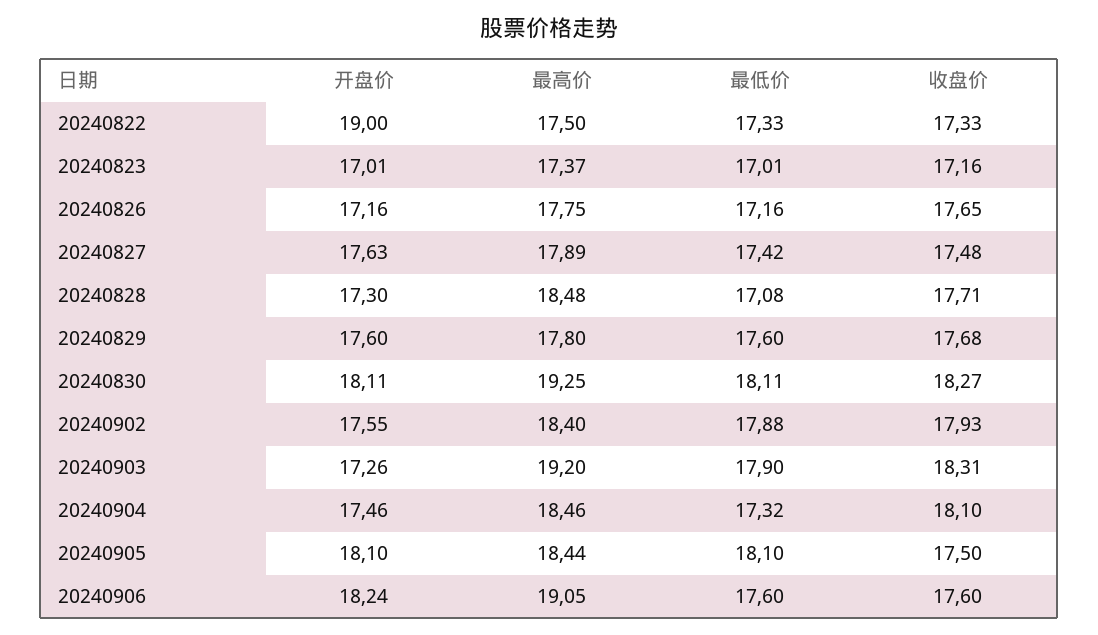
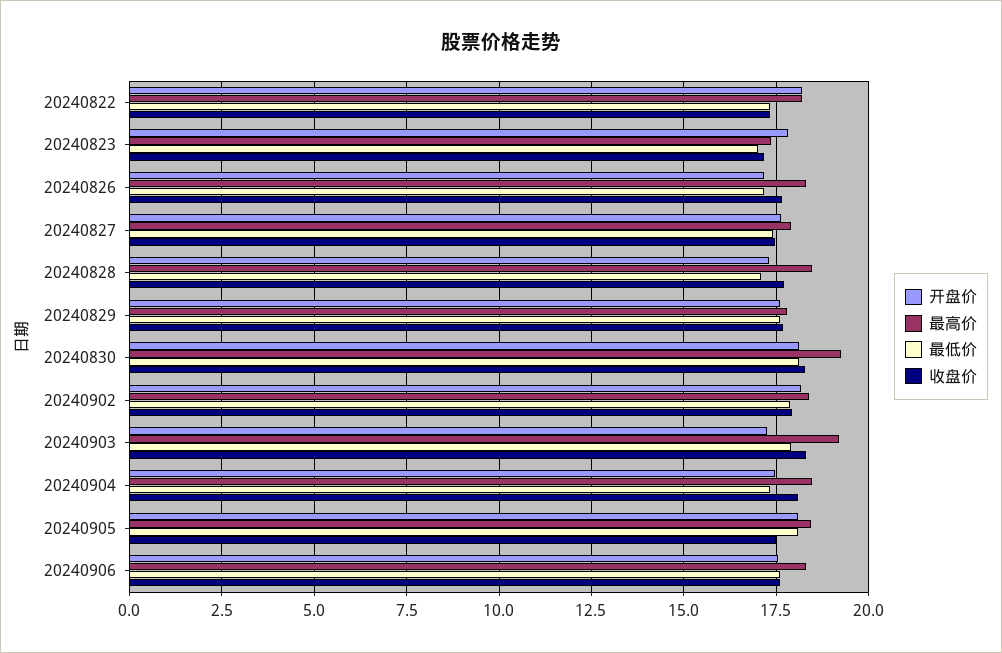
  {
    "开盘价": {
-     "20240822": 19,
+     "20240822": 18.25,
-     "20240823": 17.01,
+     "20240823": 17.75,
      "20240826": 17.16,
      "20240827": 17.63,
      "20240828": 17.3,
      "20240829": 17.6,
      "20240830": 18.11,
-     "20240902": 17.55,
+     "20240902": 18.25,
      "20240903": 17.26,
      "20240904": 17.46,
      "20240905": 18.1,
-     "20240906": 18.24
+     "20240906": 17.5
    },
    "最高价": {
-     "20240822": 17.5,
+     "20240822": 18.25,
      "20240823": 17.37,
-     "20240826": 17.75,
+     "20240826": 18.25,
      "20240827": 17.89,
      "20240828": 18.48,
      "20240829": 17.8,
      "20240830": 19.25,
      "20240902": 18.4,
      "20240903": 19.2,
      "20240904": 18.46,
      "20240905": 18.44,
-     "20240906": 19.05
+     "20240906": 18.25
    },
    "最低价": {
      "20240822": 17.33,
      "20240823": 17.01,
      "20240826": 17.16,
      "20240827": 17.42,
      "20240828": 17.08,
      "20240829": 17.6,
      "20240830": 18.11,
      "20240902": 17.88,
      "20240903": 17.9,
      "20240904": 17.32,
      "20240905": 18.1,
      "20240906": 17.6
    },
    "收盘价": {
      "20240822": 17.33,
      "20240823": 17.16,
      "20240826": 17.65,
      "20240827": 17.48,
      "20240828": 17.71,
      "20240829": 17.68,
      "20240830": 18.27,
      "20240902": 17.93,
      "20240903": 18.31,
      "20240904": 18.1,
      "20240905": 17.5,
      "20240906": 17.6
    }
  }

